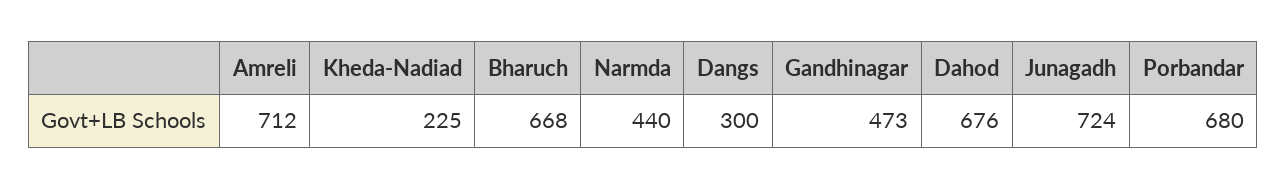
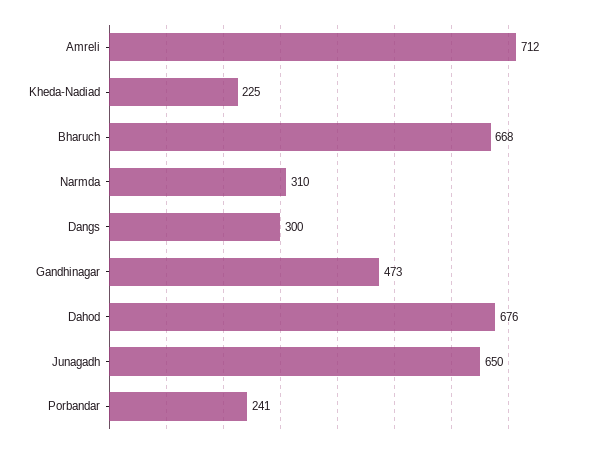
  {
    "Amreli": 712,
    "Kheda-Nadiad": 225,
    "Bharuch": 668,
-   "Narmda": 440,
+   "Narmda": 310,
    "Dangs": 300,
    "Gandhinagar": 473,
    "Dahod": 676,
-   "Junagadh": 724,
+   "Junagadh": 650,
-   "Porbandar": 680
+   "Porbandar": 241
  }

